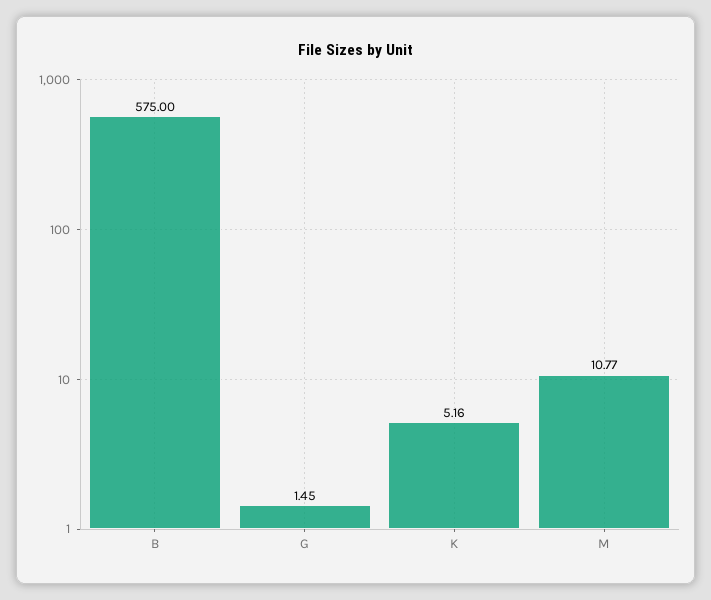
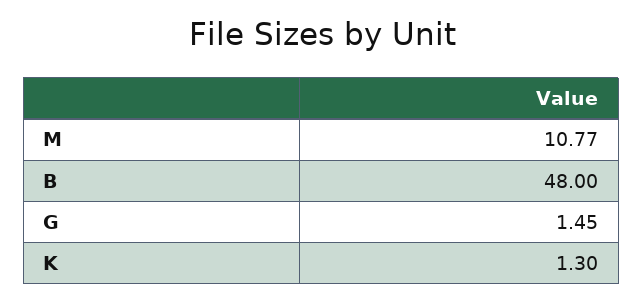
  {
-   "B": 575,
+   "B": 48,
    "G": 1.45,
-   "K": 5.16,
+   "K": 1.3,
    "M": 10.77
  }

